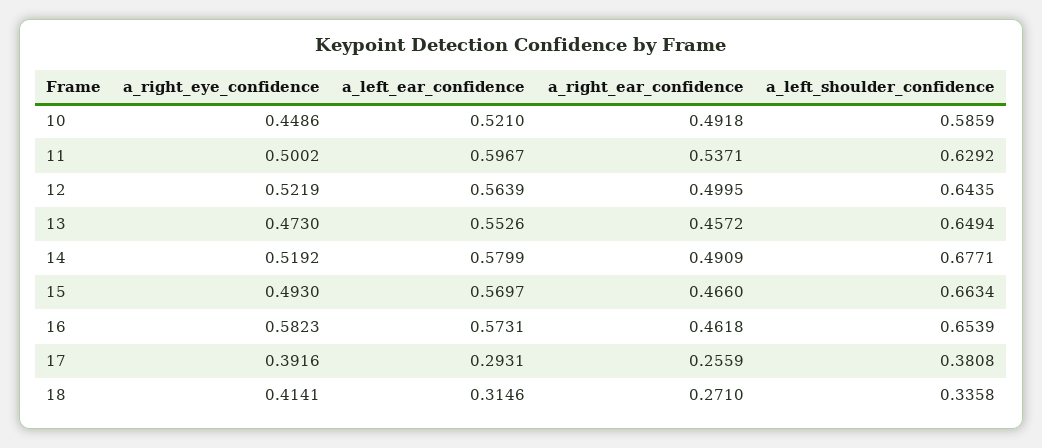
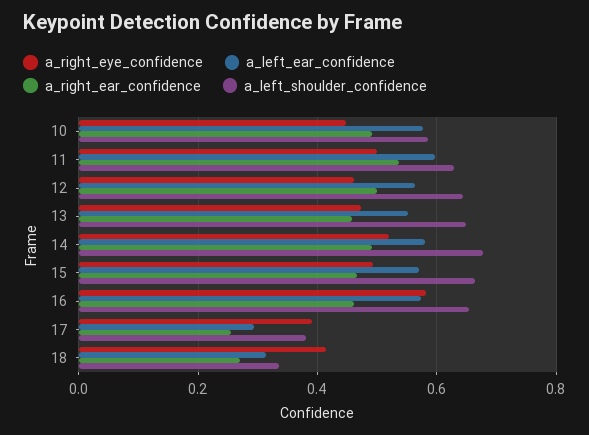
  {
    "a_right_eye_confidence": {
      "10": 0.4486,
      "11": 0.5002,
-     "12": 0.5219,
+     "12": 0.46,
      "13": 0.473,
      "14": 0.5192,
      "15": 0.493,
      "16": 0.5823,
      "17": 0.3916,
      "18": 0.4141
    },
    "a_left_ear_confidence": {
-     "10": 0.521,
+     "10": 0.58,
      "11": 0.5967,
      "12": 0.5639,
      "13": 0.5526,
      "14": 0.5799,
      "15": 0.5697,
      "16": 0.5731,
      "17": 0.2931,
      "18": 0.3146
    },
    "a_right_ear_confidence": {
      "10": 0.4918,
      "11": 0.5371,
      "12": 0.4995,
      "13": 0.4572,
      "14": 0.4909,
      "15": 0.466,
      "16": 0.4618,
      "17": 0.2559,
      "18": 0.271
    },
    "a_left_shoulder_confidence": {
      "10": 0.5859,
      "11": 0.6292,
      "12": 0.6435,
      "13": 0.6494,
      "14": 0.6771,
      "15": 0.6634,
      "16": 0.6539,
      "17": 0.3808,
      "18": 0.3358
    }
  }

